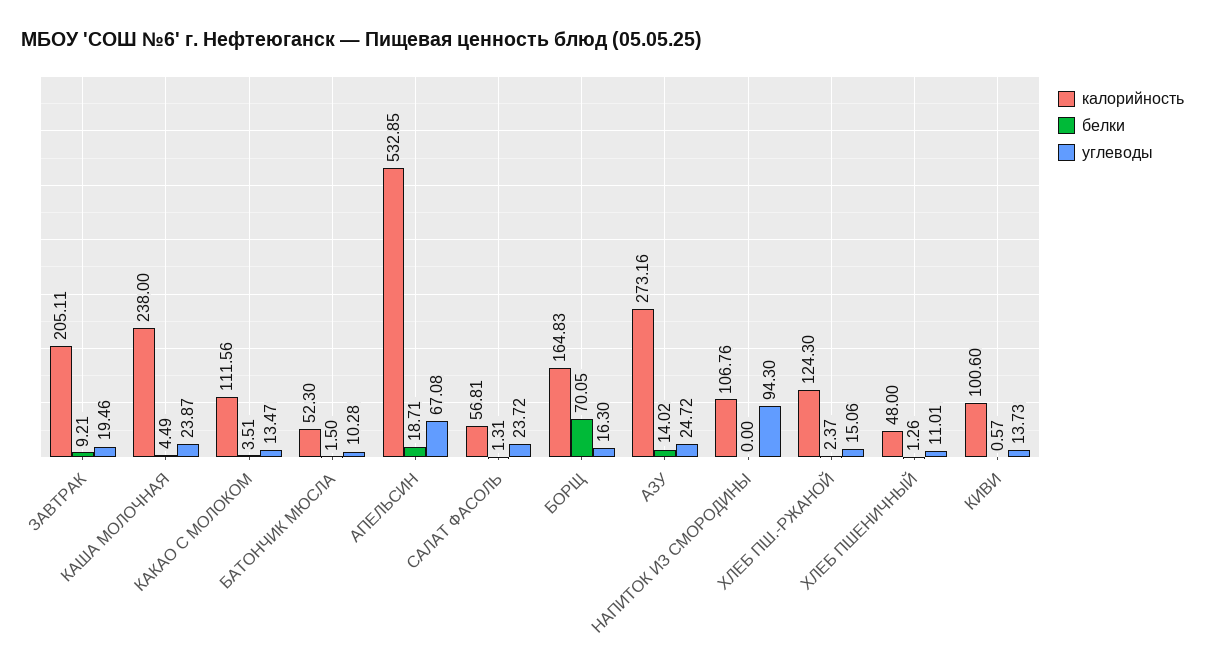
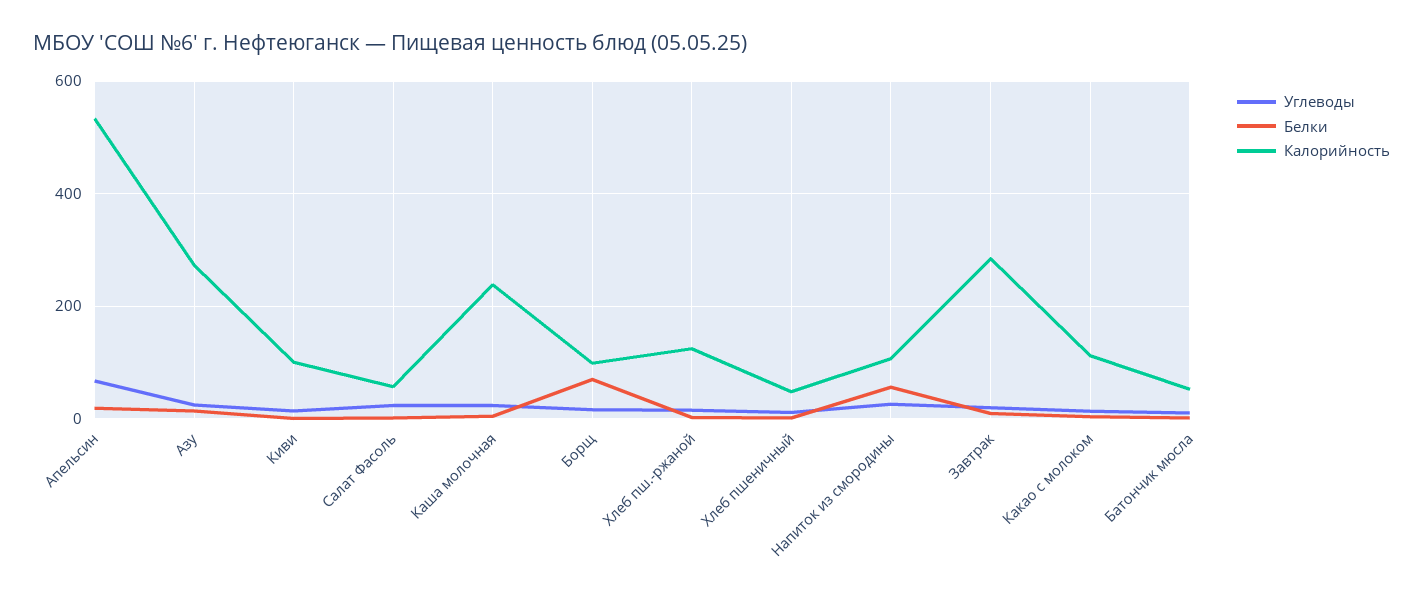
  {
    "калорийность": {
-     "ЗАВТРАК": 205.11,
+     "ЗАВТРАК": 280,
      "КАША МОЛОЧНАЯ": 238,
      "КАКАО С МОЛОКОМ": 111.56,
      "БАТОНЧИК МЮСЛА": 52.3,
      "АПЕЛЬСИН": 532.85,
      "САЛАТ ФАСОЛЬ": 56.81,
-     "БОРЩ": 164.83,
+     "БОРЩ": 100,
      "АЗУ": 273.16,
      "НАПИТОК ИЗ СМОРОДИНЫ": 106.76,
      "ХЛЕБ ПШ.-РЖАНОЙ": 124.3,
      "ХЛЕБ ПШЕНИЧНЫЙ": 48,
      "КИВИ": 100.6
    },
    "белки": {
      "ЗАВТРАК": 9.21,
      "КАША МОЛОЧНАЯ": 4.49,
      "КАКАО С МОЛОКОМ": 3.51,
      "БАТОНЧИК МЮСЛА": 1.5,
      "АПЕЛЬСИН": 18.71,
      "САЛАТ ФАСОЛЬ": 1.31,
      "БОРЩ": 70.05,
      "АЗУ": 14.02,
-     "НАПИТОК ИЗ СМОРОДИНЫ": 0,
+     "НАПИТОК ИЗ СМОРОДИНЫ": 60,
      "ХЛЕБ ПШ.-РЖАНОЙ": 2.37,
      "ХЛЕБ ПШЕНИЧНЫЙ": 1.26,
      "КИВИ": 0.57
    },
    "углеводы": {
      "ЗАВТРАК": 19.46,
      "КАША МОЛОЧНАЯ": 23.87,
      "КАКАО С МОЛОКОМ": 13.47,
      "БАТОНЧИК МЮСЛА": 10.28,
      "АПЕЛЬСИН": 67.08,
      "САЛАТ ФАСОЛЬ": 23.72,
      "БОРЩ": 16.3,
      "АЗУ": 24.72,
-     "НАПИТОК ИЗ СМОРОДИНЫ": 94.3,
+     "НАПИТОК ИЗ СМОРОДИНЫ": 20,
      "ХЛЕБ ПШ.-РЖАНОЙ": 15.06,
      "ХЛЕБ ПШЕНИЧНЫЙ": 11.01,
      "КИВИ": 13.73
    }
  }

